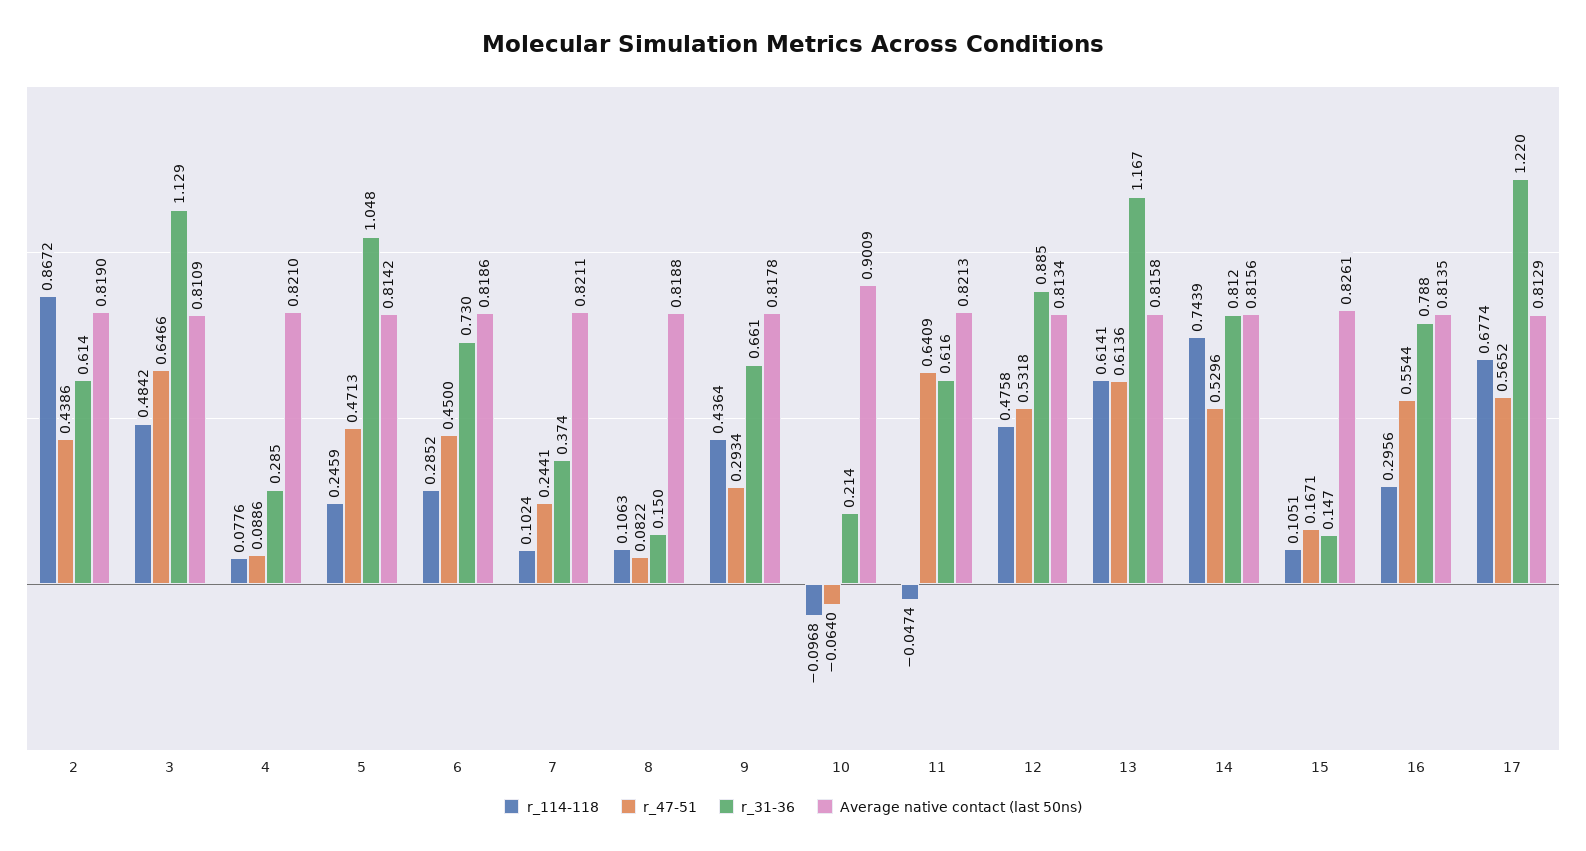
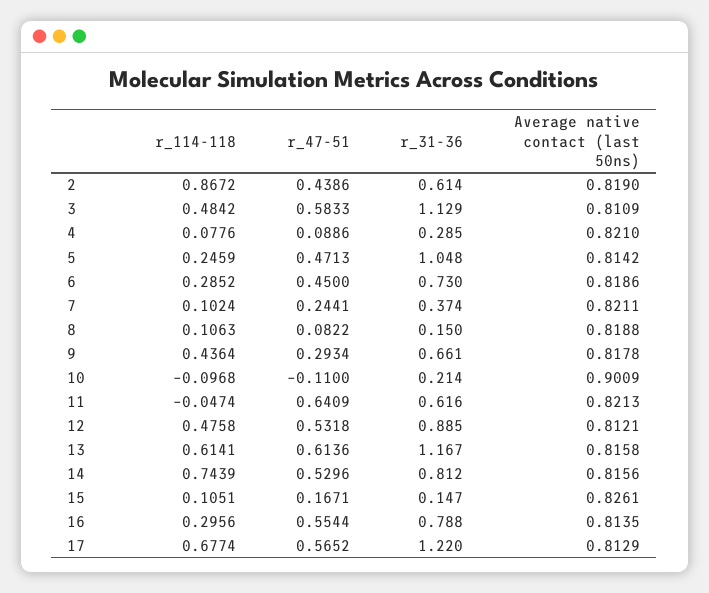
  {
    "r_114-118": {
      "2": 0.8672,
      "3": 0.4842,
      "4": 0.0776,
      "5": 0.2459,
      "6": 0.2852,
      "7": 0.1024,
      "8": 0.1063,
      "9": 0.4364,
      "10": -0.0968,
      "11": -0.0474,
      "12": 0.4758,
      "13": 0.6141,
      "14": 0.7439,
      "15": 0.1051,
      "16": 0.2956,
      "17": 0.6774
    },
    "r_47-51": {
      "2": 0.4386,
-     "3": 0.6466,
+     "3": 0.5833,
      "4": 0.0886,
      "5": 0.4713,
      "6": 0.45,
      "7": 0.2441,
      "8": 0.0822,
      "9": 0.2934,
-     "10": -0.064,
+     "10": -0.11,
      "11": 0.6409,
      "12": 0.5318,
      "13": 0.6136,
      "14": 0.5296,
      "15": 0.1671,
      "16": 0.5544,
      "17": 0.5652
    },
    "r_31-36": {
      "2": 0.614,
      "3": 1.129,
      "4": 0.285,
      "5": 1.048,
      "6": 0.73,
      "7": 0.374,
      "8": 0.15,
      "9": 0.661,
      "10": 0.214,
      "11": 0.616,
      "12": 0.885,
      "13": 1.167,
      "14": 0.812,
      "15": 0.147,
      "16": 0.788,
      "17": 1.22
    },
    "Average native contact (last 50ns)": {
      "2": 0.819,
      "3": 0.8109,
      "4": 0.821,
      "5": 0.8142,
      "6": 0.8186,
      "7": 0.8211,
      "8": 0.8188,
      "9": 0.8178,
      "10": 0.9009,
      "11": 0.8213,
-     "12": 0.8134,
+     "12": 0.8121,
      "13": 0.8158,
      "14": 0.8156,
      "15": 0.8261,
      "16": 0.8135,
      "17": 0.8129
    }
  }

